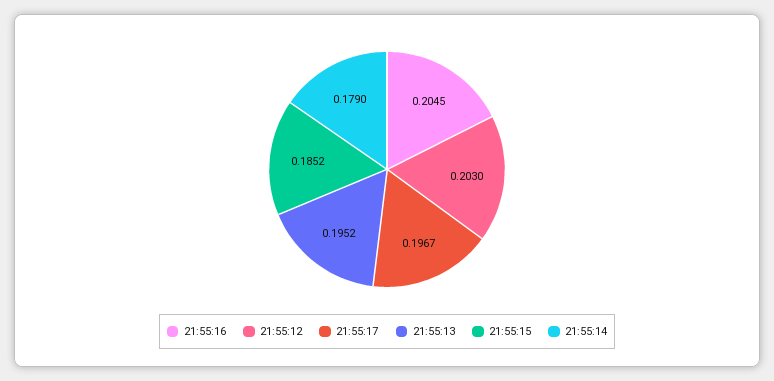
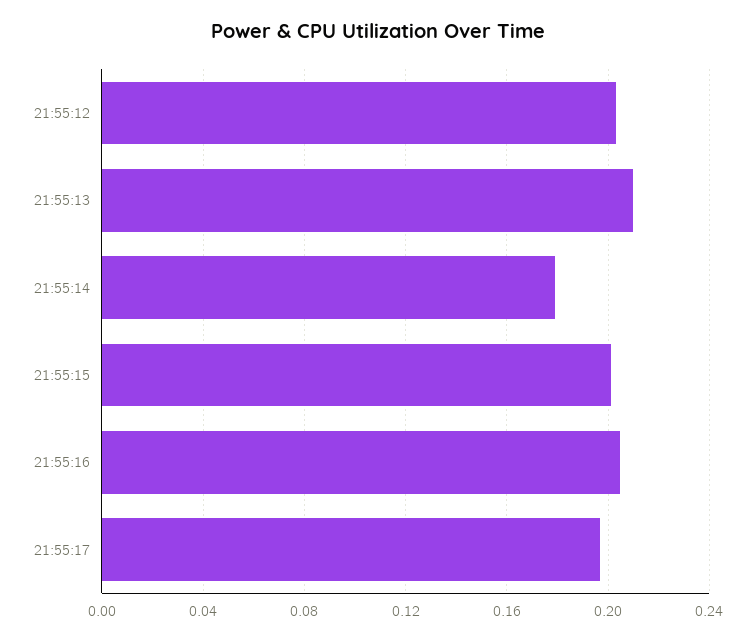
  {
    "21:55:16": 0.2045,
    "21:55:12": 0.203,
    "21:55:17": 0.1967,
-   "21:55:13": 0.1952,
+   "21:55:13": 0.21,
-   "21:55:15": 0.1852,
+   "21:55:15": 0.2,
    "21:55:14": 0.179
  }

